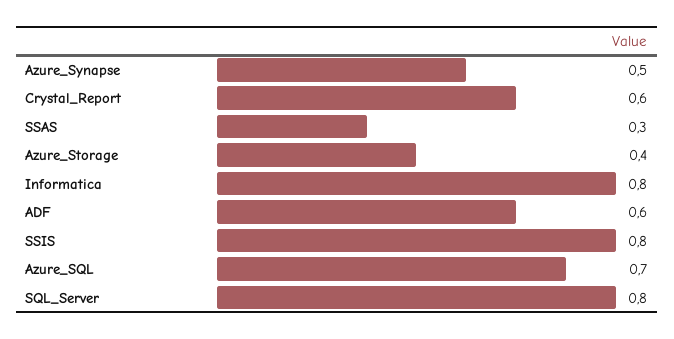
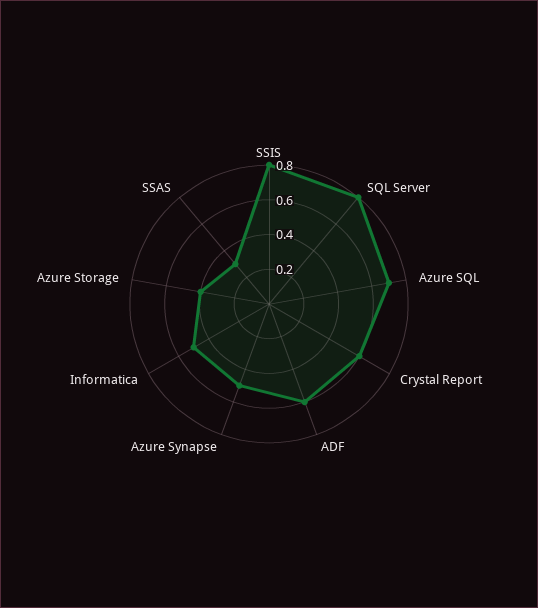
  {
    "Azure_Synapse": 0.5,
    "Crystal_Report": 0.6,
    "SSAS": 0.3,
    "Azure_Storage": 0.4,
-   "Informatica": 0.8,
+   "Informatica": 0.5,
    "ADF": 0.6,
    "SSIS": 0.8,
    "Azure_SQL": 0.7,
    "SQL_Server": 0.8
  }

